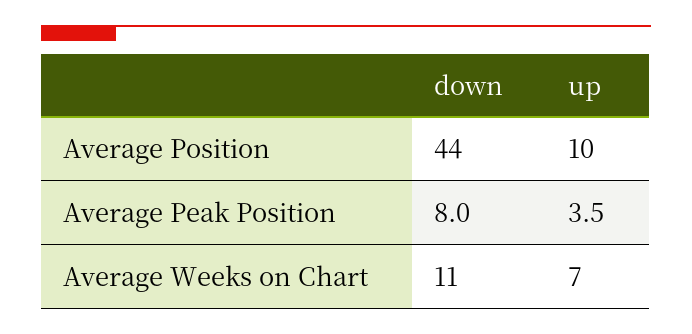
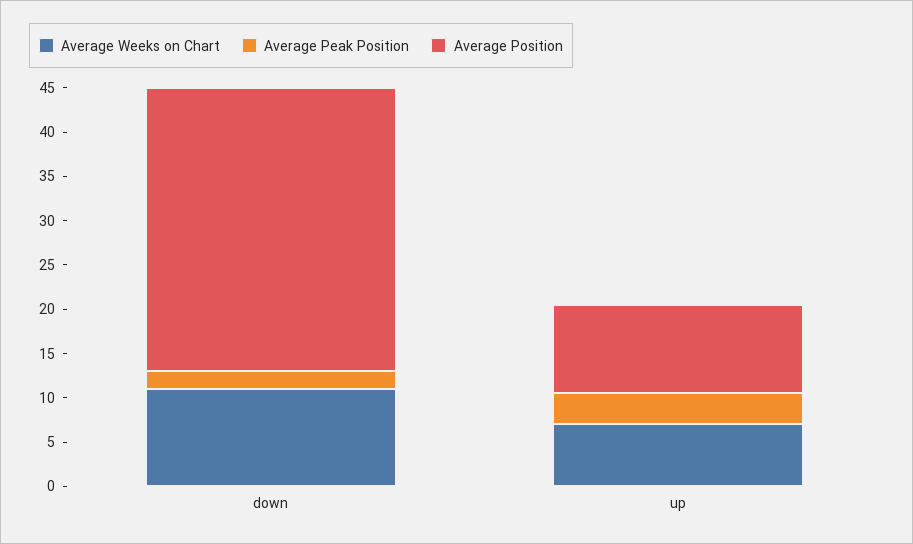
  {
    "Average Position": {
-     "down": 44,
+     "down": 32,
      "up": 10
    },
    "Average Peak Position": {
-     "down": 8,
+     "down": 2,
      "up": 3.5
    },
    "Average Weeks on Chart": {
      "down": 11,
      "up": 7
    }
  }

